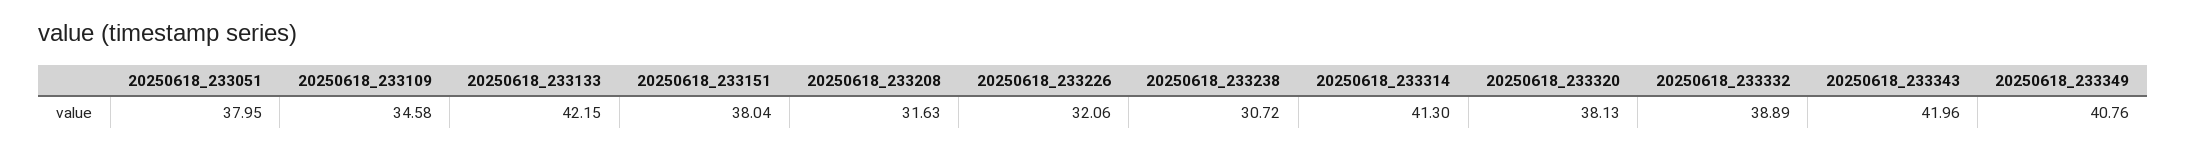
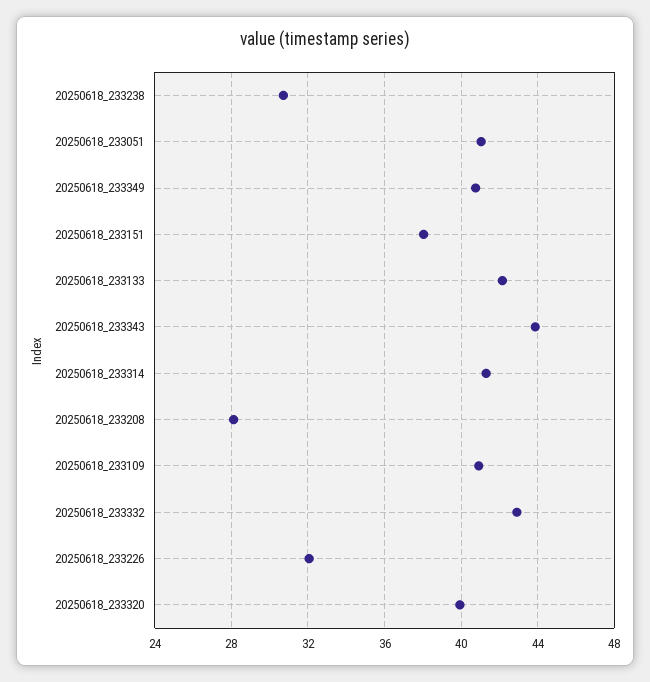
  {
-   "20250618_233051": 37.95,
+   "20250618_233051": 41,
-   "20250618_233109": 34.58,
+   "20250618_233109": 41,
    "20250618_233133": 42.15,
    "20250618_233151": 38.04,
-   "20250618_233208": 31.63,
+   "20250618_233208": 28,
    "20250618_233226": 32.06,
    "20250618_233238": 30.72,
    "20250618_233314": 41.3,
-   "20250618_233320": 38.13,
+   "20250618_233320": 40,
-   "20250618_233332": 38.89,
+   "20250618_233332": 43,
-   "20250618_233343": 41.96,
+   "20250618_233343": 44,
    "20250618_233349": 40.76
  }

